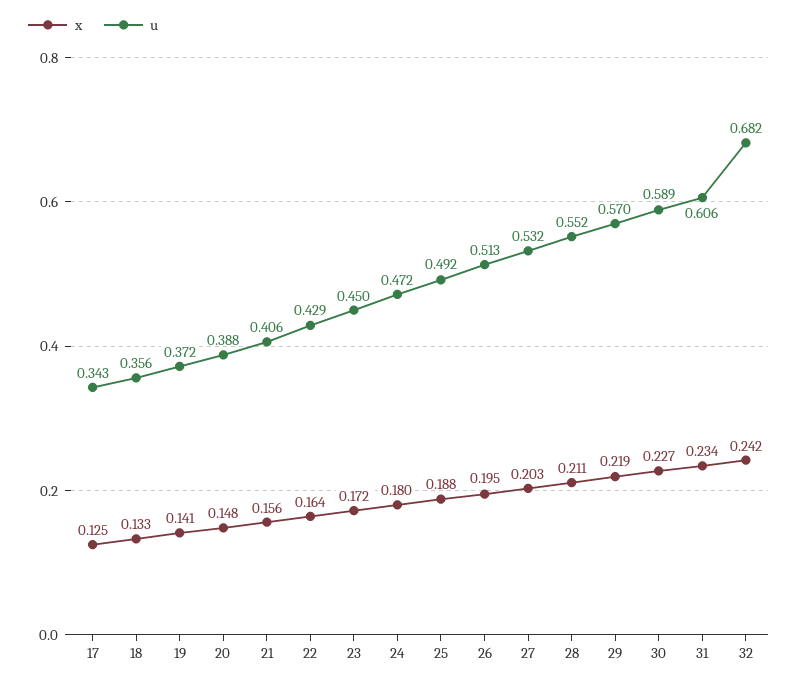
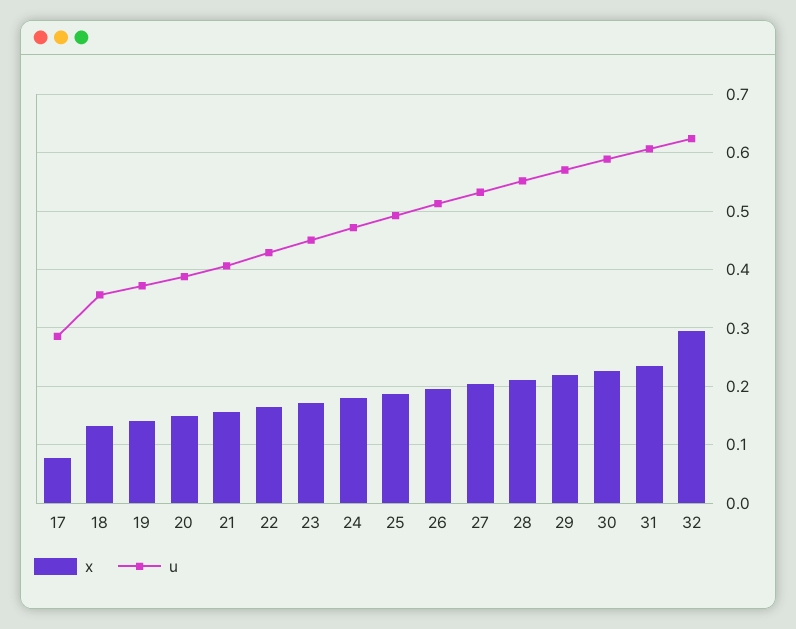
  {
    "x": {
-     "17": 0.125,
+     "17": 0.08,
      "18": 0.133,
      "19": 0.141,
      "20": 0.148,
      "21": 0.156,
      "22": 0.164,
      "23": 0.172,
      "24": 0.18,
      "25": 0.188,
      "26": 0.195,
      "27": 0.203,
      "28": 0.211,
      "29": 0.219,
      "30": 0.227,
      "31": 0.234,
-     "32": 0.242
+     "32": 0.3
    },
    "u": {
-     "17": 0.343,
+     "17": 0.28,
      "18": 0.356,
      "19": 0.372,
      "20": 0.388,
      "21": 0.406,
      "22": 0.429,
      "23": 0.45,
      "24": 0.472,
      "25": 0.492,
      "26": 0.513,
      "27": 0.532,
      "28": 0.552,
      "29": 0.57,
      "30": 0.589,
      "31": 0.606,
-     "32": 0.682
+     "32": 0.62
    }
  }

